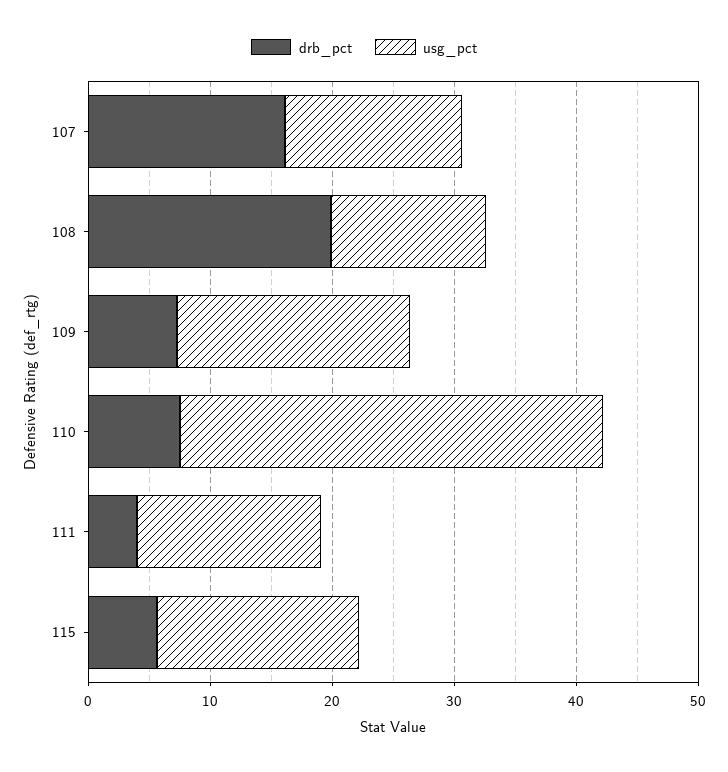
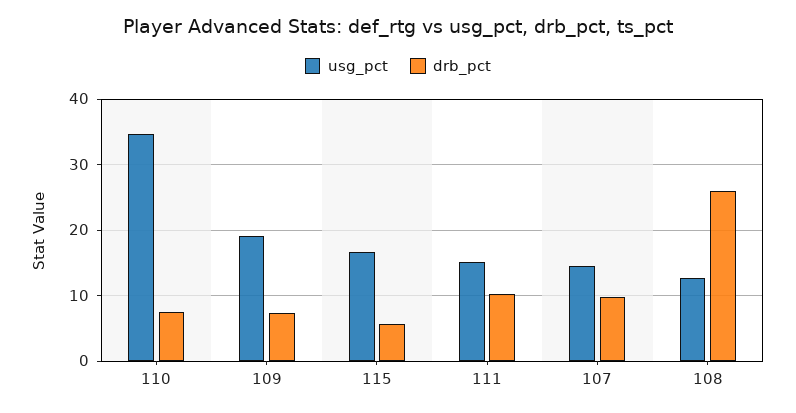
  {
    "drb_pct": {
-     "107": 16,
+     "107": 10,
-     "108": 20,
+     "108": 26,
      "109": 7,
      "110": 8,
-     "111": 4,
+     "111": 10,
      "115": 6
    },
    "usg_pct": {
      "107": 15,
      "108": 13,
      "109": 19,
      "110": 35,
      "111": 15,
      "115": 17
    }
  }

